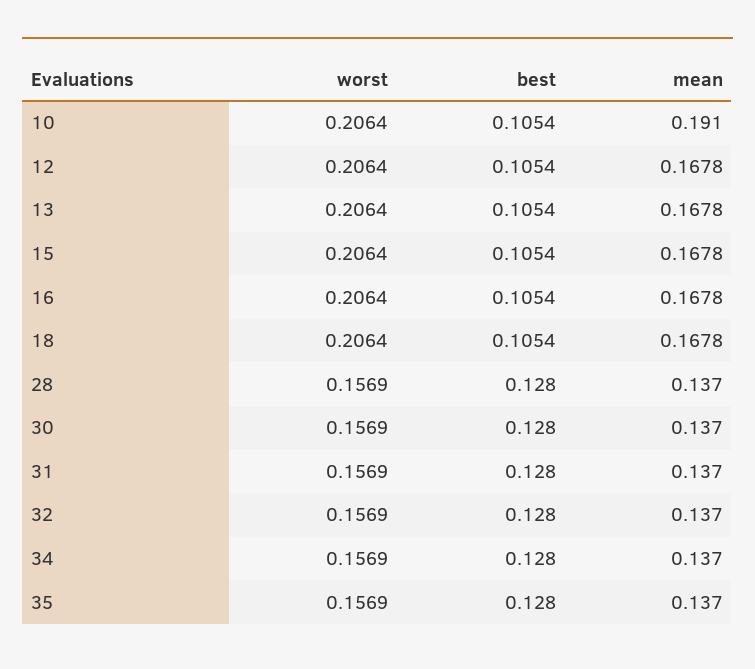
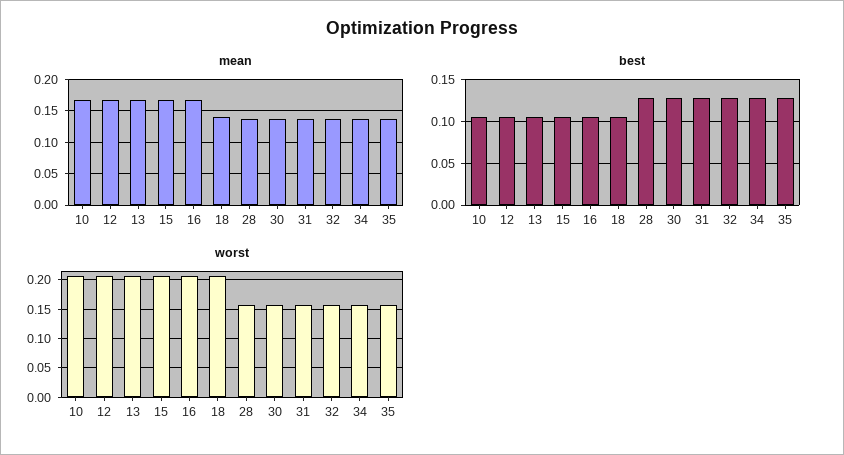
  {
    "worst": {
      "10": 0.2064,
      "12": 0.2064,
      "13": 0.2064,
      "15": 0.2064,
      "16": 0.2064,
      "18": 0.2064,
      "28": 0.1569,
      "30": 0.1569,
      "31": 0.1569,
      "32": 0.1569,
      "34": 0.1569,
      "35": 0.1569
    },
    "best": {
      "10": 0.1054,
      "12": 0.1054,
      "13": 0.1054,
      "15": 0.1054,
      "16": 0.1054,
      "18": 0.1054,
      "28": 0.128,
      "30": 0.128,
      "31": 0.128,
      "32": 0.128,
      "34": 0.128,
      "35": 0.128
    },
    "mean": {
-     "10": 0.191,
+     "10": 0.17,
      "12": 0.1678,
      "13": 0.1678,
      "15": 0.1678,
      "16": 0.1678,
-     "18": 0.1678,
+     "18": 0.14,
      "28": 0.137,
      "30": 0.137,
      "31": 0.137,
      "32": 0.137,
      "34": 0.137,
      "35": 0.137
    }
  }

